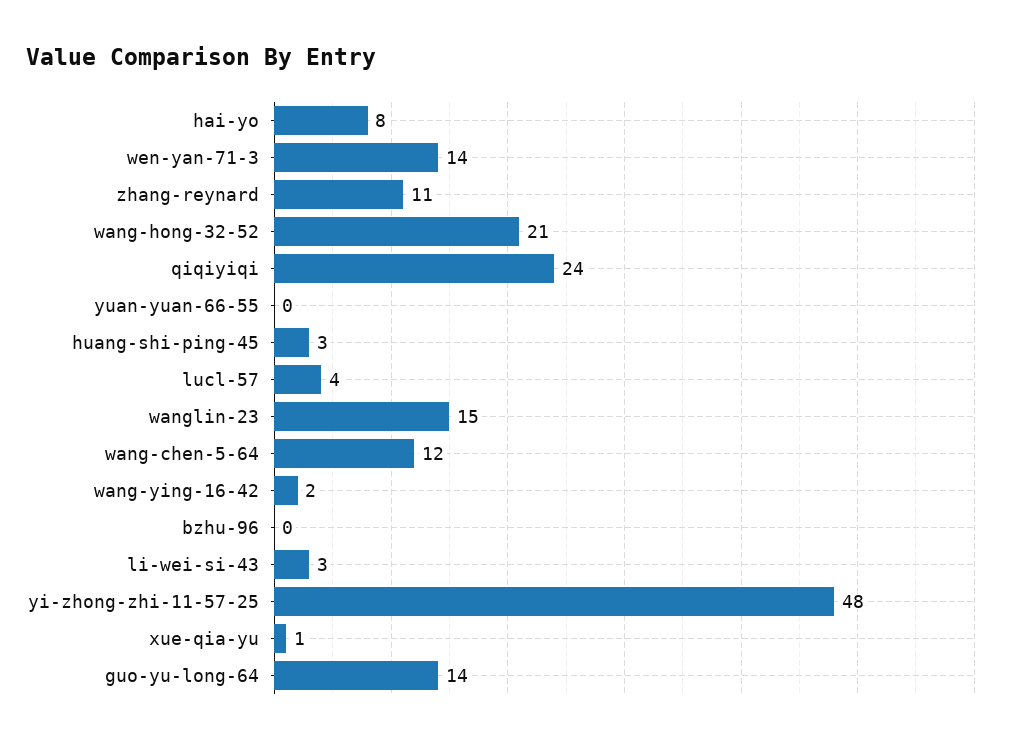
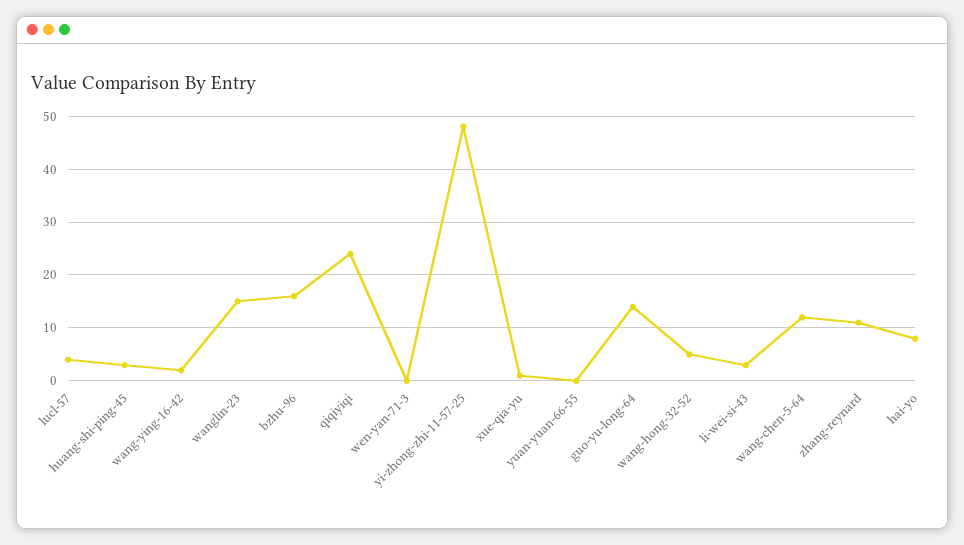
  {
    "hai-yo": 8,
-   "wen-yan-71-3": 14,
+   "wen-yan-71-3": 0,
    "zhang-reynard": 11,
-   "wang-hong-32-52": 21,
+   "wang-hong-32-52": 5,
    "qiqiyiqi": 24,
    "yuan-yuan-66-55": 0,
    "huang-shi-ping-45": 3,
    "lucl-57": 4,
    "wanglin-23": 15,
    "wang-chen-5-64": 12,
    "wang-ying-16-42": 2,
-   "bzhu-96": 0,
+   "bzhu-96": 15,
    "li-wei-si-43": 3,
    "yi-zhong-zhi-11-57-25": 48,
    "xue-qia-yu": 1,
    "guo-yu-long-64": 14
  }

